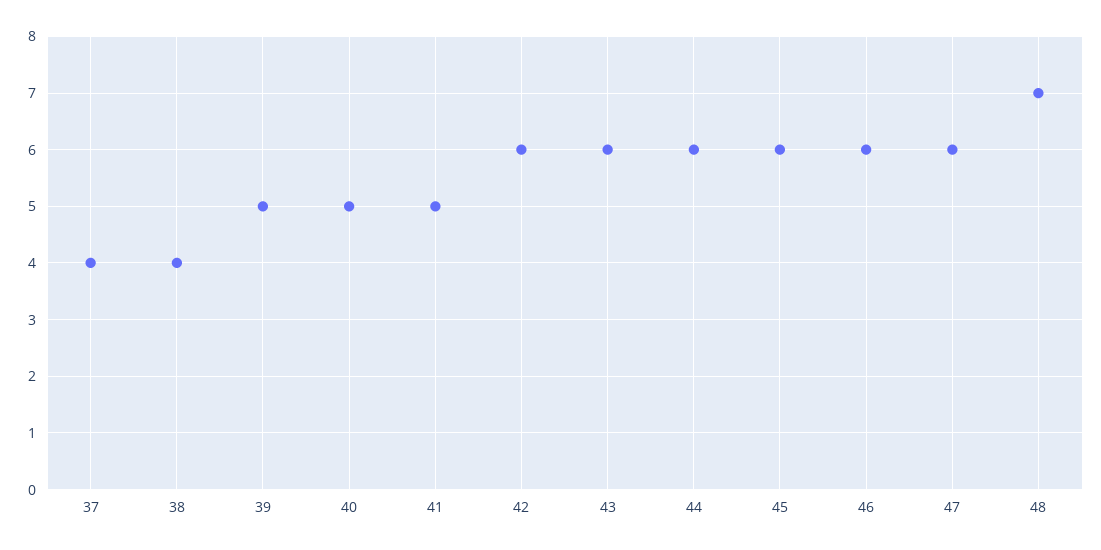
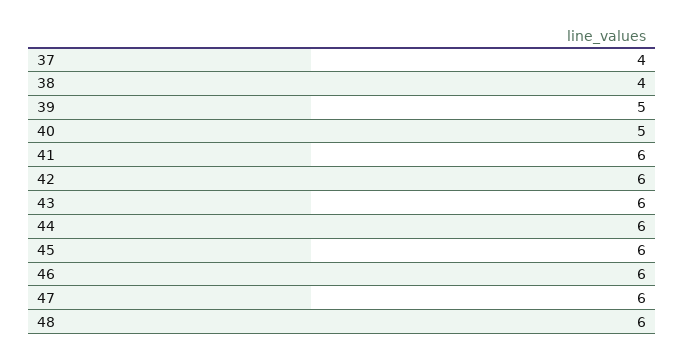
  {
    "37": 4,
    "38": 4,
    "39": 5,
    "40": 5,
-   "41": 5,
+   "41": 6,
    "42": 6,
    "43": 6,
    "44": 6,
    "45": 6,
    "46": 6,
    "47": 6,
-   "48": 7
+   "48": 6
  }

